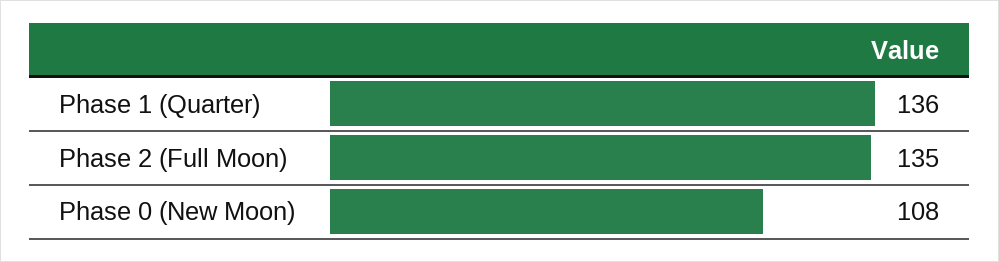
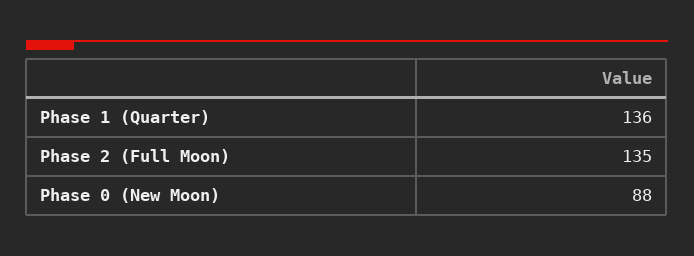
  {
    "Phase 1 (Quarter)": 136,
    "Phase 2 (Full Moon)": 135,
-   "Phase 0 (New Moon)": 108
+   "Phase 0 (New Moon)": 88
  }

